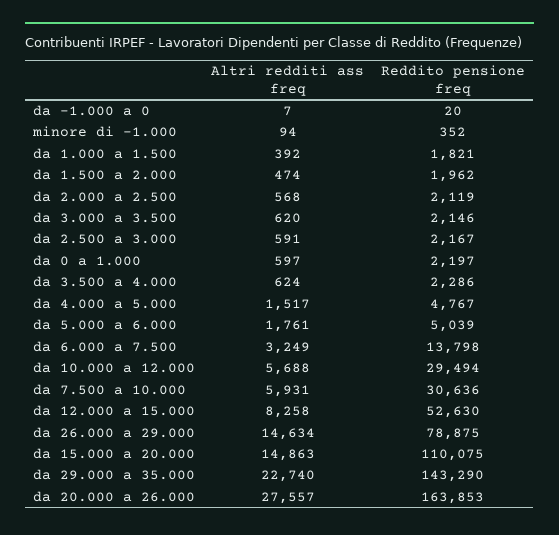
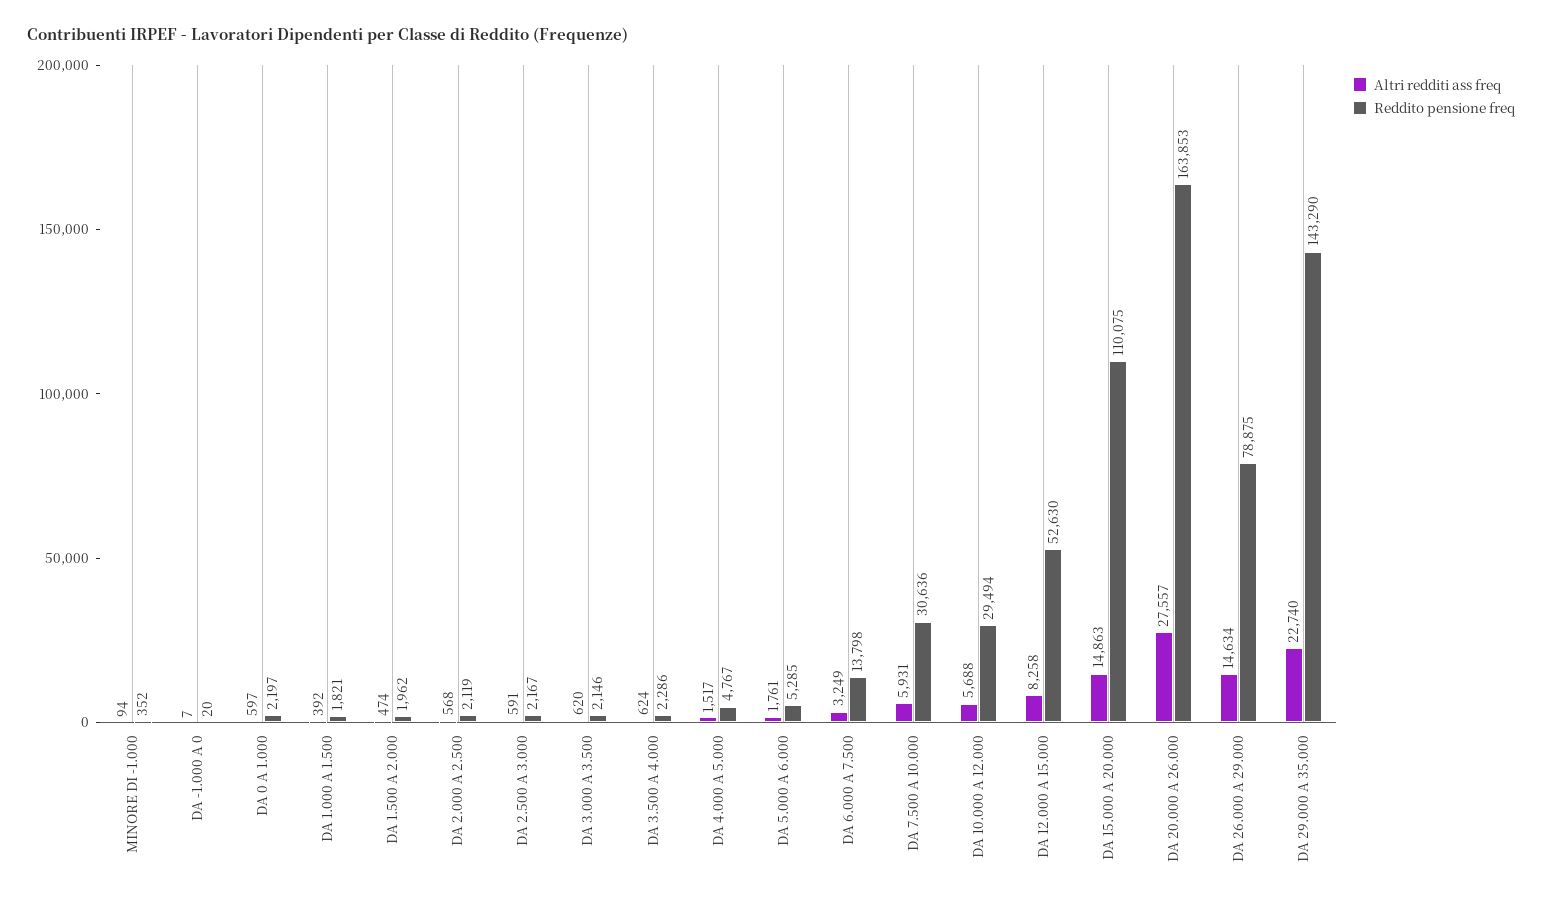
  {
    "Altri redditi ass freq": {
      "da -1.000 a 0": 7,
      "minore di -1.000": 94,
      "da 1.000 a 1.500": 392,
      "da 1.500 a 2.000": 474,
      "da 2.000 a 2.500": 568,
      "da 3.000 a 3.500": 620,
      "da 2.500 a 3.000": 591,
      "da 0 a 1.000": 597,
      "da 3.500 a 4.000": 624,
      "da 4.000 a 5.000": 1517,
      "da 5.000 a 6.000": 1761,
      "da 6.000 a 7.500": 3249,
      "da 10.000 a 12.000": 5688,
      "da 7.500 a 10.000": 5931,
      "da 12.000 a 15.000": 8258,
      "da 26.000 a 29.000": 14634,
      "da 15.000 a 20.000": 14863,
      "da 29.000 a 35.000": 22740,
      "da 20.000 a 26.000": 27557
    },
    "Reddito pensione freq": {
      "da -1.000 a 0": 20,
      "minore di -1.000": 352,
      "da 1.000 a 1.500": 1821,
      "da 1.500 a 2.000": 1962,
      "da 2.000 a 2.500": 2119,
      "da 3.000 a 3.500": 2146,
      "da 2.500 a 3.000": 2167,
      "da 0 a 1.000": 2197,
      "da 3.500 a 4.000": 2286,
      "da 4.000 a 5.000": 4767,
-     "da 5.000 a 6.000": 5039,
+     "da 5.000 a 6.000": 5285,
      "da 6.000 a 7.500": 13798,
      "da 10.000 a 12.000": 29494,
      "da 7.500 a 10.000": 30636,
      "da 12.000 a 15.000": 52630,
      "da 26.000 a 29.000": 78875,
      "da 15.000 a 20.000": 110075,
      "da 29.000 a 35.000": 143290,
      "da 20.000 a 26.000": 163853
    }
  }

